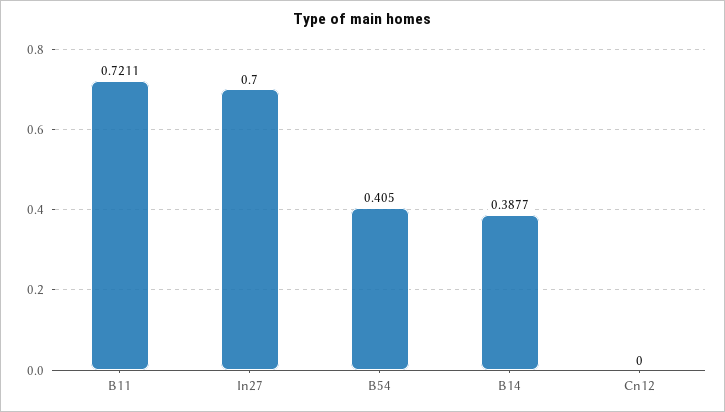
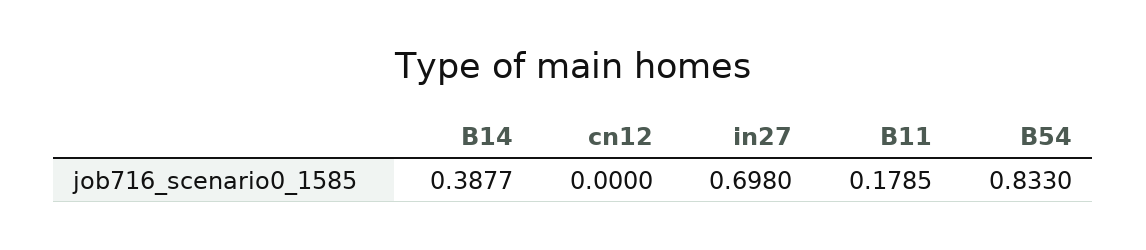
  {
-   "B11": 0.7211,
+   "B11": 0.1785,
-   "In27": 0.7,
+   "In27": 0.698,
-   "B54": 0.405,
+   "B54": 0.833,
    "B14": 0.3877,
    "Cn12": 0
  }

